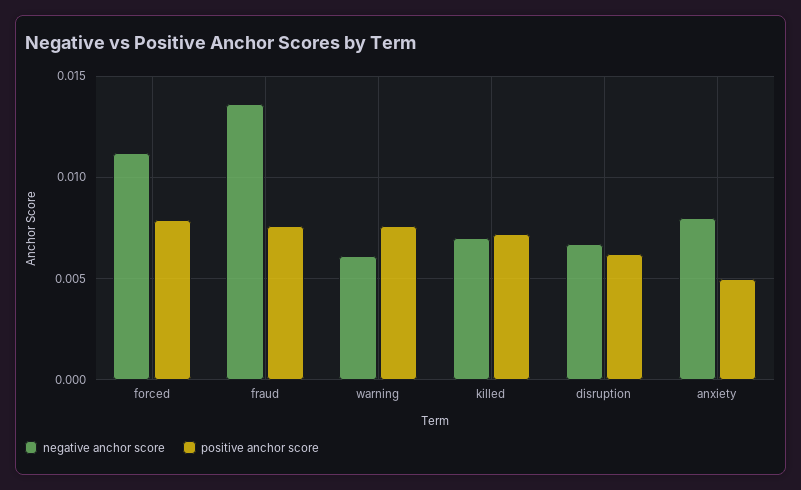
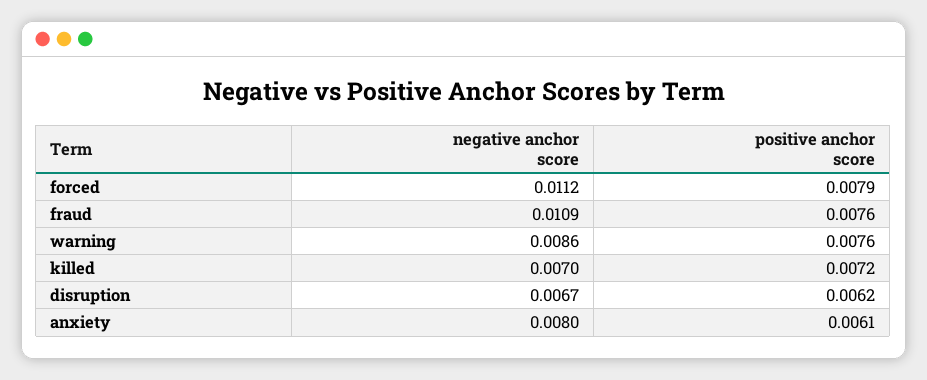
  {
    "negative anchor score": {
      "forced": 0.0112,
-     "fraud": 0.0135,
+     "fraud": 0.0109,
-     "warning": 0.006,
+     "warning": 0.0086,
      "killed": 0.007,
      "disruption": 0.0067,
      "anxiety": 0.008
    },
    "positive anchor score": {
      "forced": 0.0079,
      "fraud": 0.0076,
      "warning": 0.0076,
      "killed": 0.0072,
      "disruption": 0.0062,
-     "anxiety": 0.005
+     "anxiety": 0.0061
    }
  }

